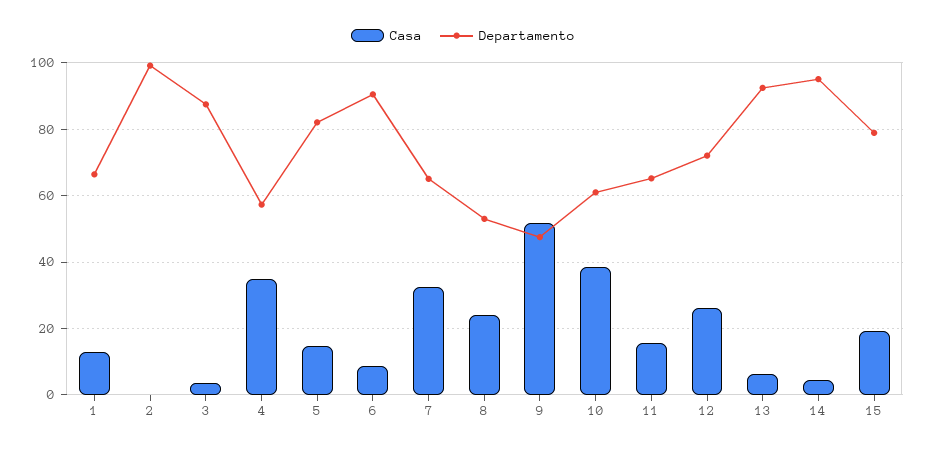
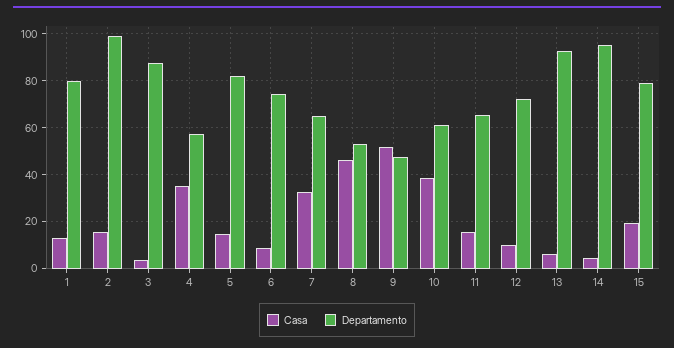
  {
    "Casa": {
      "1": 12,
-     "2": 0,
+     "2": 15,
      "3": 4,
      "4": 36,
      "5": 14,
      "6": 8,
      "7": 32,
-     "8": 24,
+     "8": 45,
      "9": 52,
      "10": 38,
      "11": 16,
-     "12": 26,
+     "12": 10,
      "13": 6,
      "14": 4,
      "15": 20
    },
    "Departamento": {
-     "1": 66,
+     "1": 80,
      "2": 100,
      "3": 88,
      "4": 58,
      "5": 82,
-     "6": 90,
+     "6": 75,
      "7": 66,
      "8": 54,
      "9": 48,
      "10": 62,
      "11": 66,
      "12": 72,
      "13": 92,
      "14": 96,
      "15": 78
    }
  }

